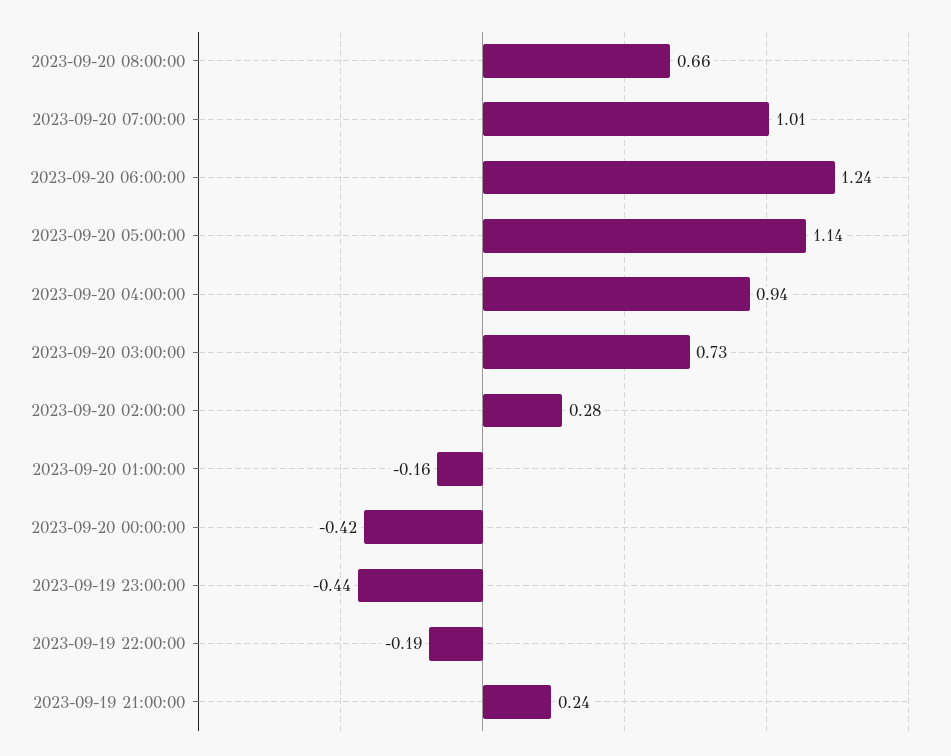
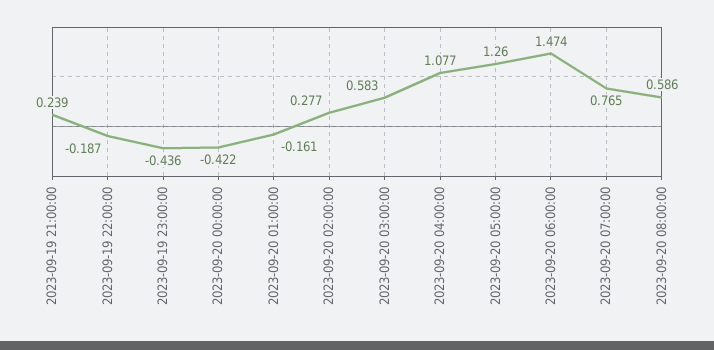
  {
-   "2023-09-20 08:00:00": 0.66,
+   "2023-09-20 08:00:00": 0.586,
-   "2023-09-20 07:00:00": 1.01,
+   "2023-09-20 07:00:00": 0.765,
-   "2023-09-20 06:00:00": 1.24,
+   "2023-09-20 06:00:00": 1.474,
-   "2023-09-20 05:00:00": 1.14,
+   "2023-09-20 05:00:00": 1.26,
-   "2023-09-20 04:00:00": 0.94,
+   "2023-09-20 04:00:00": 1.077,
-   "2023-09-20 03:00:00": 0.73,
+   "2023-09-20 03:00:00": 0.583,
    "2023-09-20 02:00:00": 0.277,
    "2023-09-20 01:00:00": -0.161,
    "2023-09-20 00:00:00": -0.422,
    "2023-09-19 23:00:00": -0.436,
    "2023-09-19 22:00:00": -0.187,
    "2023-09-19 21:00:00": 0.239
  }

